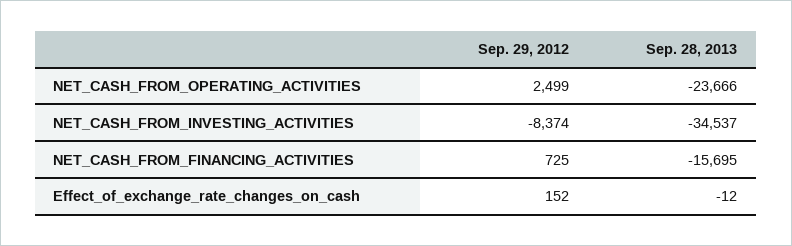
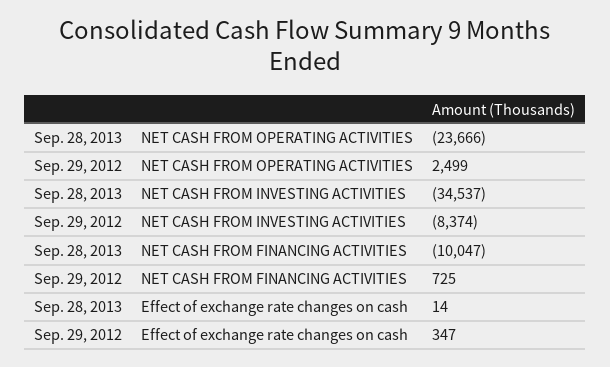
  {
    "Sep. 29, 2012": {
      "NET_CASH_FROM_OPERATING_ACTIVITIES": 2499,
      "NET_CASH_FROM_INVESTING_ACTIVITIES": -8374,
      "NET_CASH_FROM_FINANCING_ACTIVITIES": 725,
-     "Effect_of_exchange_rate_changes_on_cash": 152
+     "Effect_of_exchange_rate_changes_on_cash": 347
    },
    "Sep. 28, 2013": {
      "NET_CASH_FROM_OPERATING_ACTIVITIES": -23666,
      "NET_CASH_FROM_INVESTING_ACTIVITIES": -34537,
-     "NET_CASH_FROM_FINANCING_ACTIVITIES": -15695,
+     "NET_CASH_FROM_FINANCING_ACTIVITIES": -10047,
-     "Effect_of_exchange_rate_changes_on_cash": -12
+     "Effect_of_exchange_rate_changes_on_cash": 14
    }
  }

